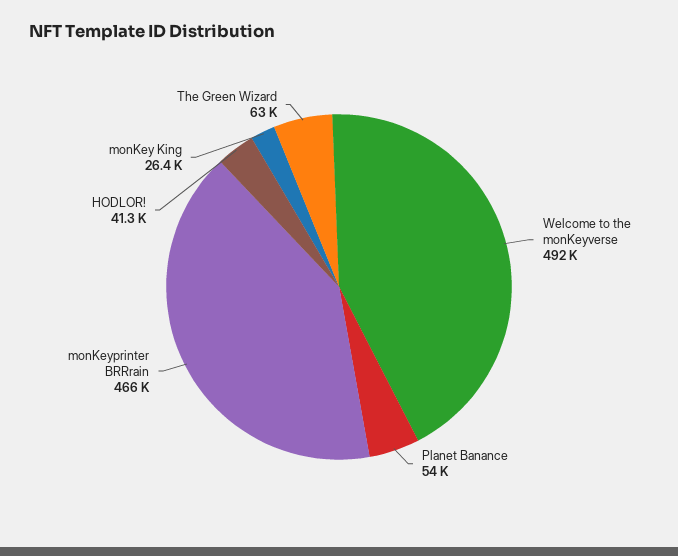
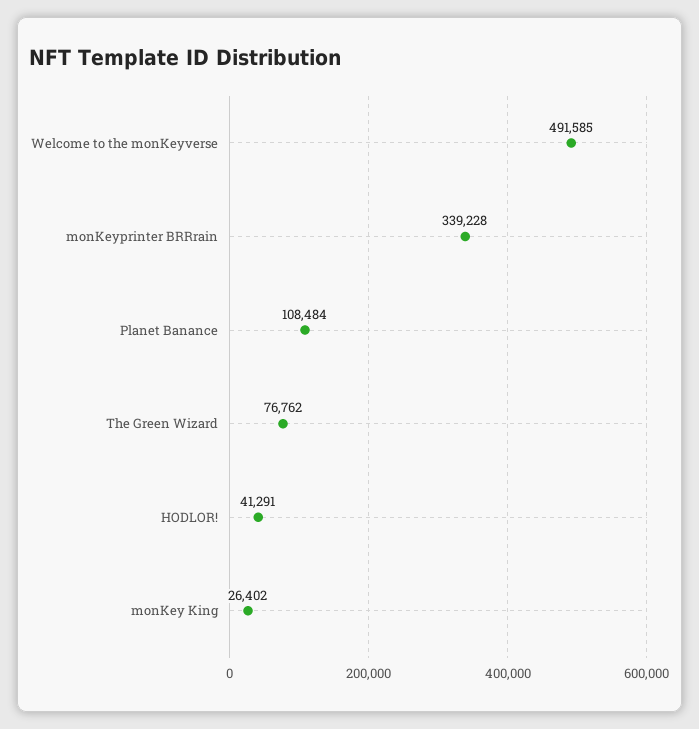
  {
    "Welcome to the monKeyverse": 491585,
-   "Planet Banance": 54000,
+   "Planet Banance": 108484,
-   "monKeyprinter BRRrain": 466000,
+   "monKeyprinter BRRrain": 339228,
    "HODLOR!": 41291,
    "monKey King": 26402,
-   "The Green Wizard": 63000
+   "The Green Wizard": 76762
  }

